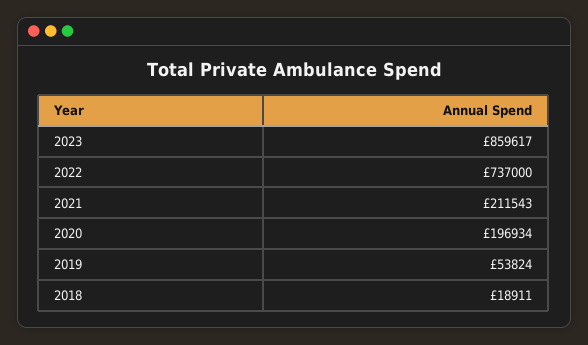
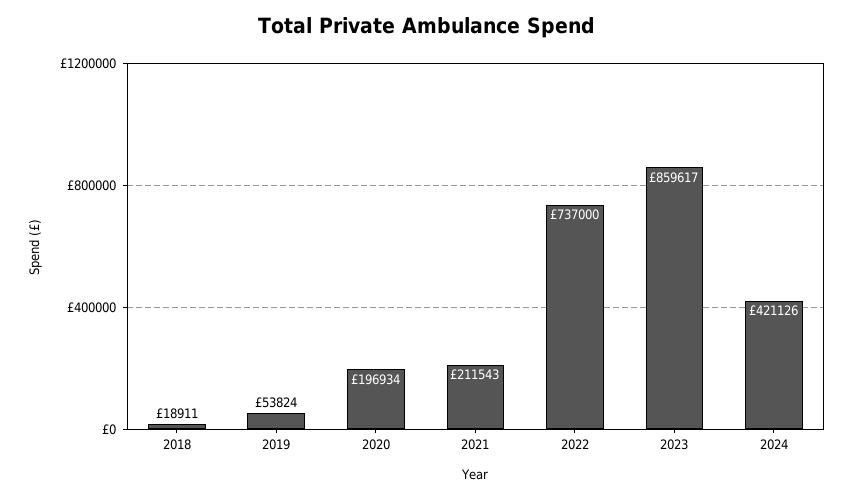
  {
    "2023": 859617,
    "2022": 737000,
    "2021": 211543,
    "2020": 196934,
    "2019": 53824,
-   "2018": 18911
+   "2018": 18911,
+   "2024": 421126
  }

